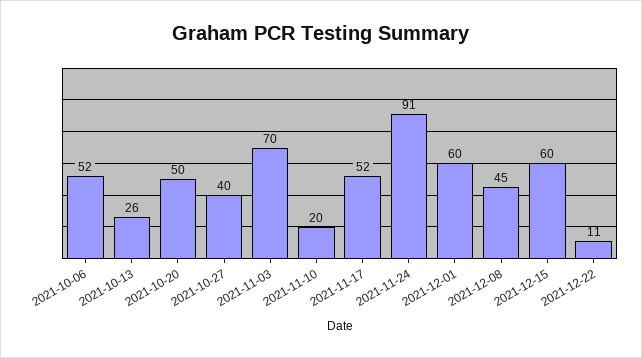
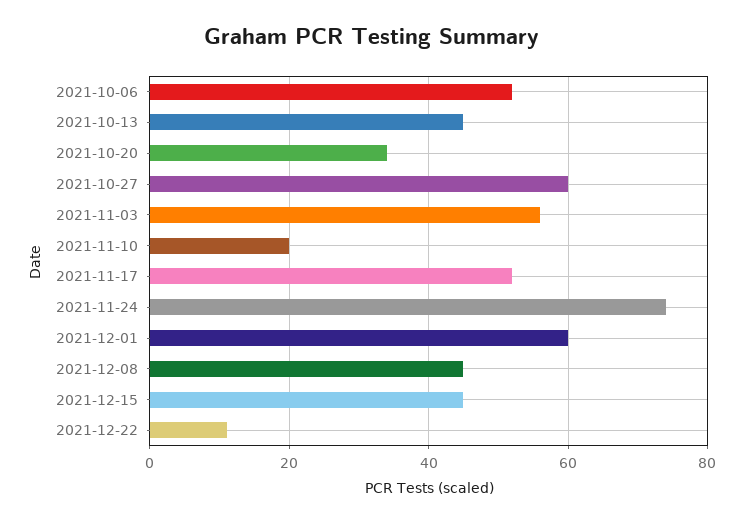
  {
    "2021-10-06": 52,
-   "2021-10-13": 26,
+   "2021-10-13": 45,
-   "2021-10-20": 50,
+   "2021-10-20": 35,
-   "2021-10-27": 40,
+   "2021-10-27": 60,
-   "2021-11-03": 70,
+   "2021-11-03": 55,
    "2021-11-10": 20,
    "2021-11-17": 52,
-   "2021-11-24": 91,
+   "2021-11-24": 75,
    "2021-12-01": 60,
    "2021-12-08": 45,
-   "2021-12-15": 60,
+   "2021-12-15": 45,
    "2021-12-22": 11
  }

